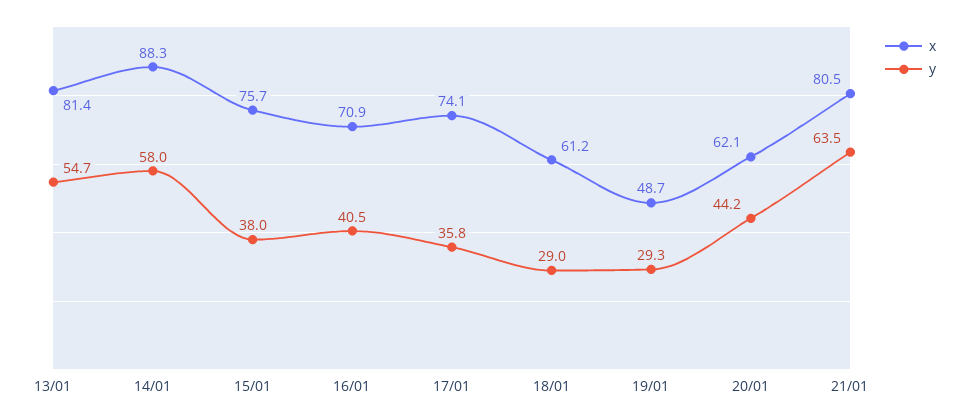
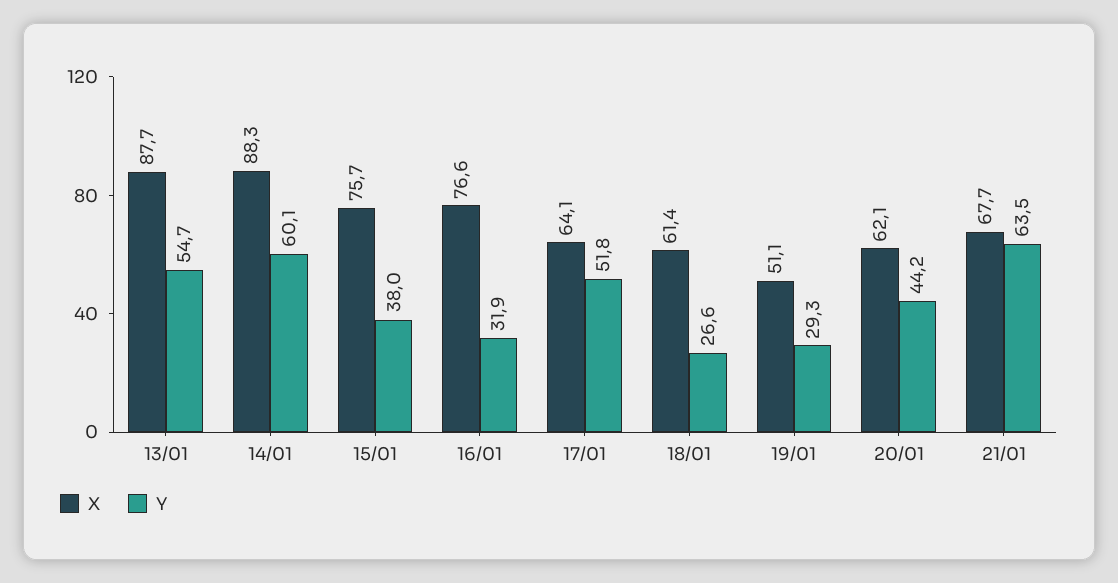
  {
    "x": {
-     "13/01": 81.4,
+     "13/01": 87.7,
      "14/01": 88.3,
      "15/01": 75.7,
-     "16/01": 70.9,
+     "16/01": 76.6,
-     "17/01": 74.1,
+     "17/01": 64.1,
-     "18/01": 61.2,
+     "18/01": 61.4,
-     "19/01": 48.7,
+     "19/01": 51.1,
      "20/01": 62.1,
-     "21/01": 80.5
+     "21/01": 67.7
    },
    "y": {
      "13/01": 54.7,
-     "14/01": 58,
+     "14/01": 60.1,
      "15/01": 38,
-     "16/01": 40.5,
+     "16/01": 31.9,
-     "17/01": 35.8,
+     "17/01": 51.8,
-     "18/01": 29,
+     "18/01": 26.6,
      "19/01": 29.3,
      "20/01": 44.2,
      "21/01": 63.5
    }
  }

